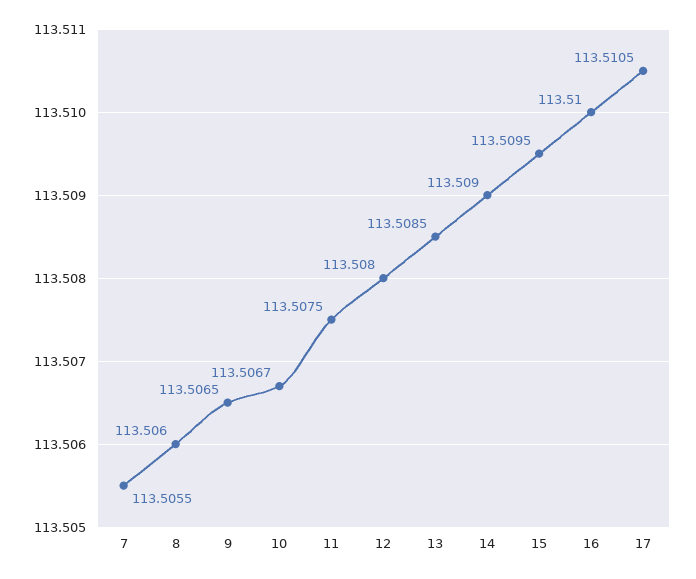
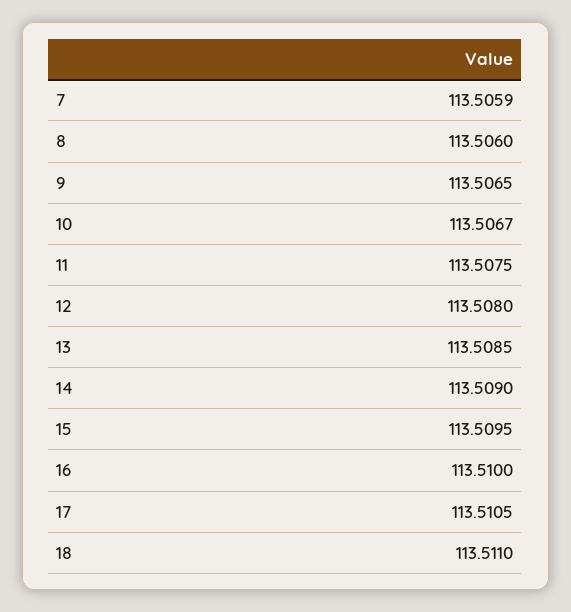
  {
-   "7": 113.5055,
+   "7": 113.5059,
    "8": 113.506,
    "9": 113.5065,
    "10": 113.5067,
    "11": 113.5075,
    "12": 113.508,
    "13": 113.5085,
    "14": 113.509,
    "15": 113.5095,
    "16": 113.51,
-   "17": 113.5105
+   "17": 113.5105,
+   "18": 113.511
  }

